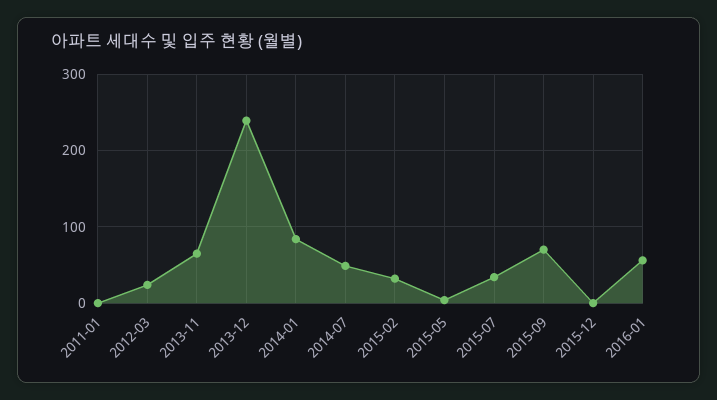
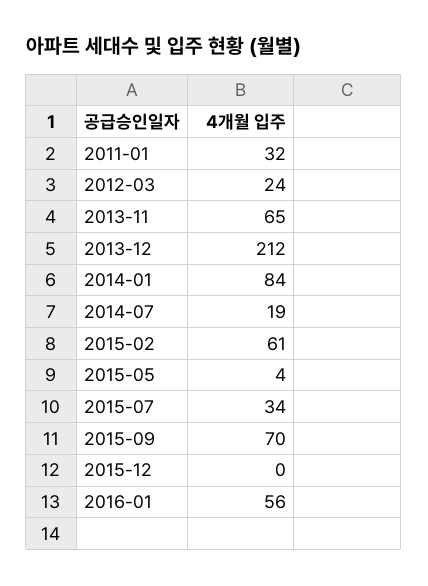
  {
-   "2011-01": 0,
+   "2011-01": 32,
    "2012-03": 24,
    "2013-11": 65,
-   "2013-12": 240,
+   "2013-12": 212,
    "2014-01": 84,
-   "2014-07": 50,
+   "2014-07": 19,
-   "2015-02": 30,
+   "2015-02": 61,
    "2015-05": 4,
    "2015-07": 34,
    "2015-09": 70,
    "2015-12": 0,
    "2016-01": 56
  }

